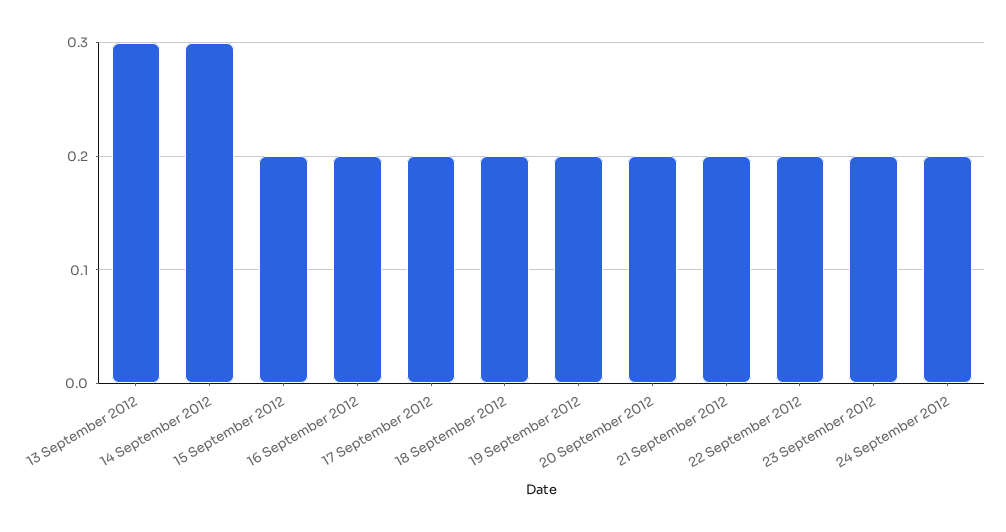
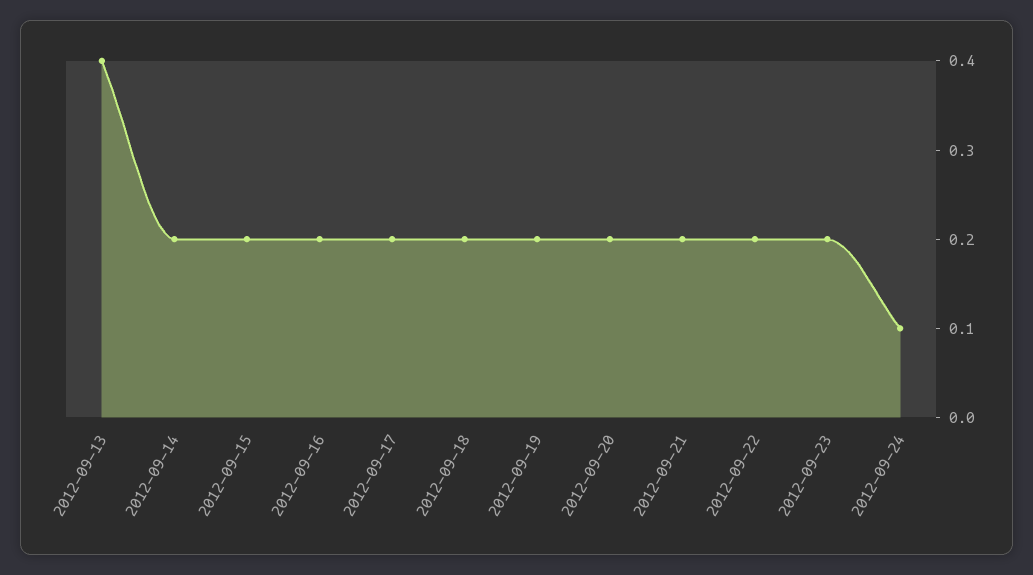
  {
-   "13 September 2012": 0.3,
+   "13 September 2012": 0.4,
-   "14 September 2012": 0.3,
+   "14 September 2012": 0.2,
    "15 September 2012": 0.2,
    "16 September 2012": 0.2,
    "17 September 2012": 0.2,
    "18 September 2012": 0.2,
    "19 September 2012": 0.2,
    "20 September 2012": 0.2,
    "21 September 2012": 0.2,
    "22 September 2012": 0.2,
    "23 September 2012": 0.2,
-   "24 September 2012": 0.2
+   "24 September 2012": 0.1
  }

